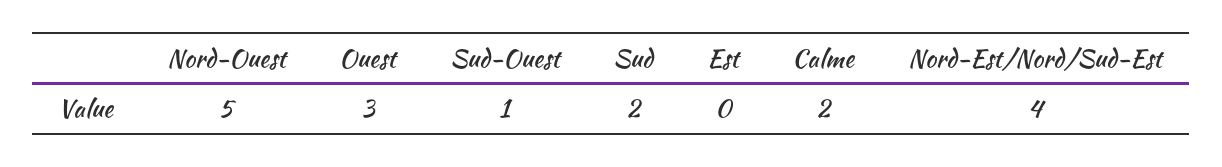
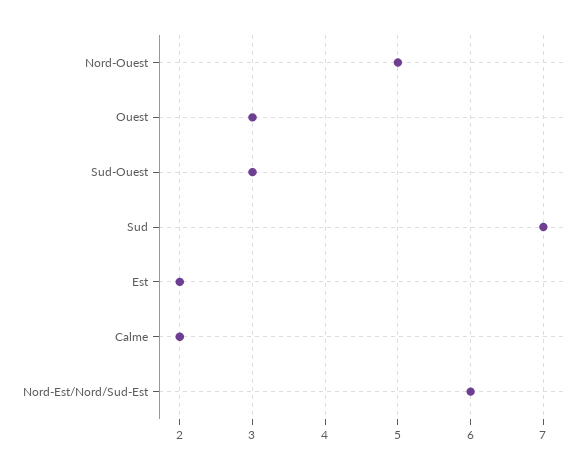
  {
    "Nord-Ouest": 5,
    "Ouest": 3,
-   "Sud-Ouest": 1,
+   "Sud-Ouest": 3,
-   "Sud": 2,
+   "Sud": 7,
-   "Est": 0,
+   "Est": 2,
    "Calme": 2,
-   "Nord-Est/Nord/Sud-Est": 4
+   "Nord-Est/Nord/Sud-Est": 6
  }

